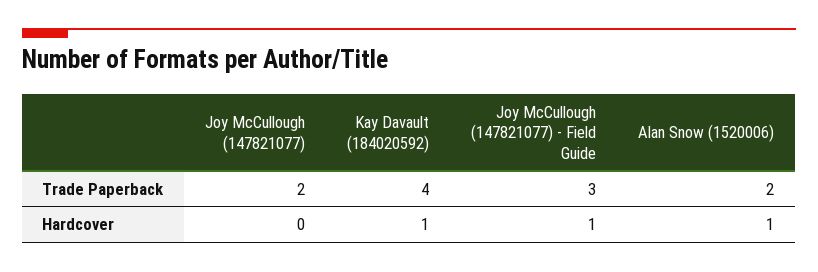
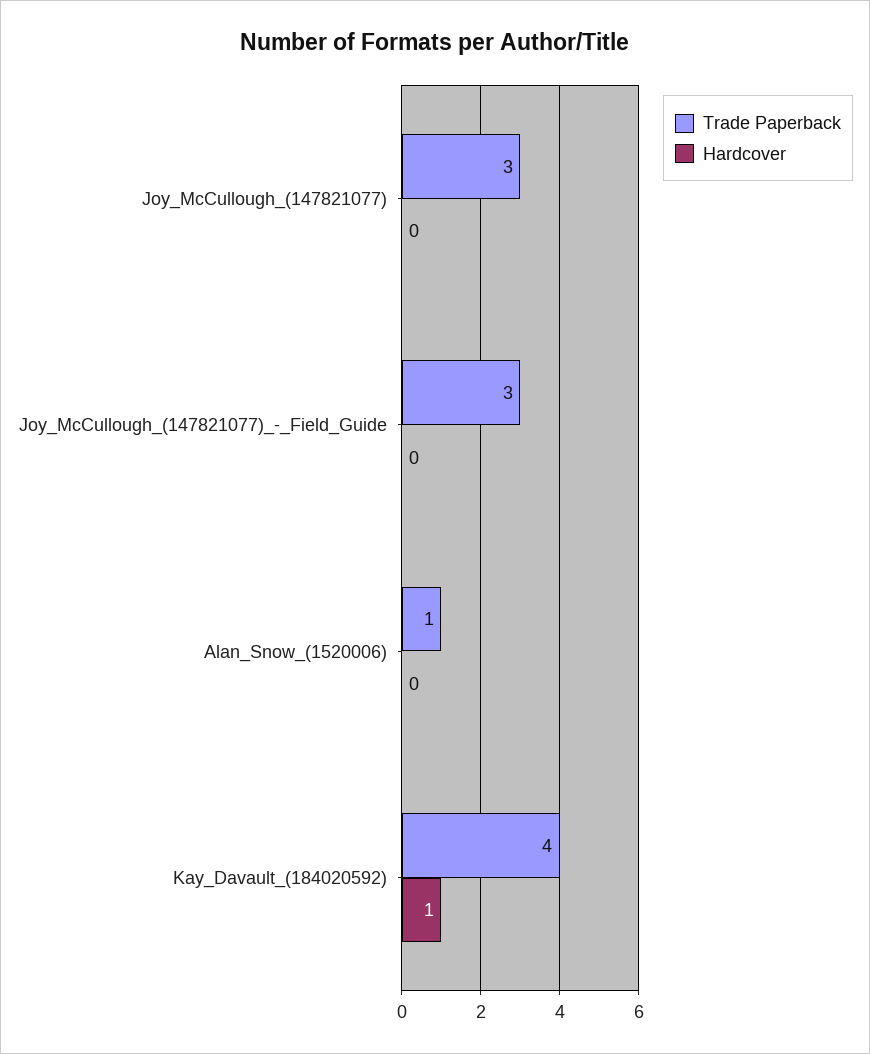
  {
    "Trade Paperback": {
-     "Joy McCullough (147821077)": 2,
+     "Joy McCullough (147821077)": 3,
      "Kay Davault (184020592)": 4,
      "Joy McCullough (147821077) - Field Guide": 3,
-     "Alan Snow (1520006)": 2
+     "Alan Snow (1520006)": 1
    },
    "Hardcover": {
      "Joy McCullough (147821077)": 0,
      "Kay Davault (184020592)": 1,
-     "Joy McCullough (147821077) - Field Guide": 1,
+     "Joy McCullough (147821077) - Field Guide": 0,
-     "Alan Snow (1520006)": 1
+     "Alan Snow (1520006)": 0
    }
  }

